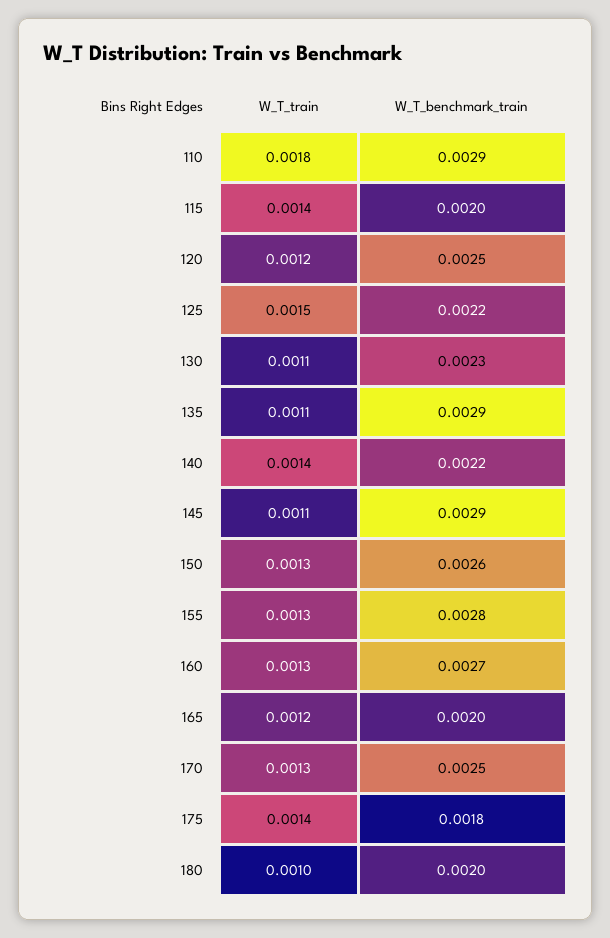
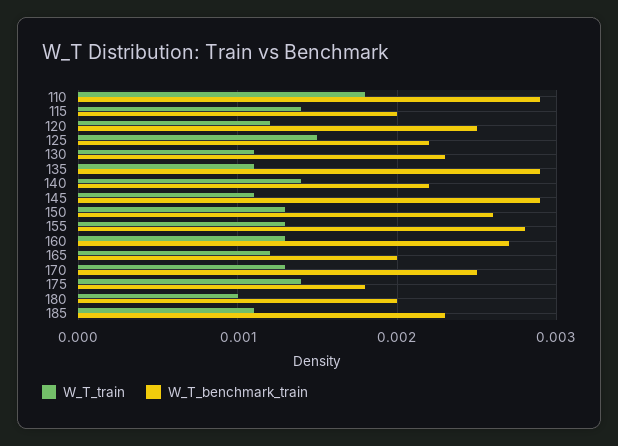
  {
    "W_T_train": {
      "110": 0.0018,
      "115": 0.0014,
      "120": 0.0012,
      "125": 0.0015,
      "130": 0.0011,
      "135": 0.0011,
      "140": 0.0014,
      "145": 0.0011,
      "150": 0.0013,
      "155": 0.0013,
      "160": 0.0013,
      "165": 0.0012,
      "170": 0.0013,
      "175": 0.0014,
-     "180": 0.001
+     "180": 0.001,
+     "185": 0.0011
    },
    "W_T_benchmark_train": {
      "110": 0.0029,
      "115": 0.002,
      "120": 0.0025,
      "125": 0.0022,
      "130": 0.0023,
      "135": 0.0029,
      "140": 0.0022,
      "145": 0.0029,
      "150": 0.0026,
      "155": 0.0028,
      "160": 0.0027,
      "165": 0.002,
      "170": 0.0025,
      "175": 0.0018,
-     "180": 0.002
+     "180": 0.002,
+     "185": 0.0023
    }
  }

